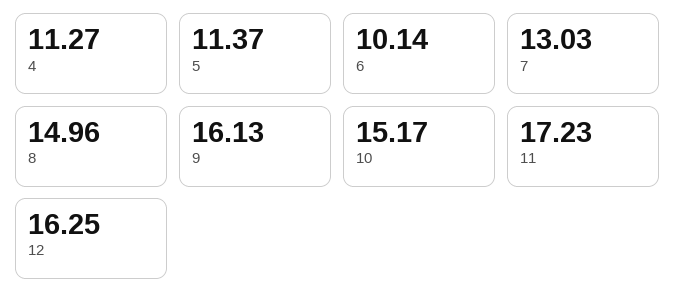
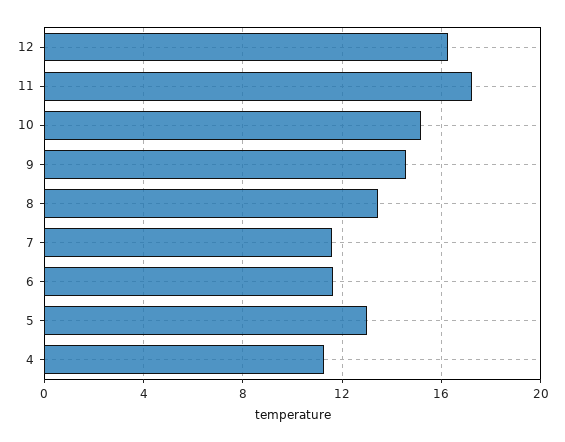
  {
    "4": 11.27,
-   "5": 11.37,
+   "5": 13,
-   "6": 10.14,
+   "6": 11.5,
-   "7": 13.03,
+   "7": 11.5,
-   "8": 14.96,
+   "8": 13.5,
-   "9": 16.13,
+   "9": 14.5,
    "10": 15.17,
    "11": 17.23,
    "12": 16.25
  }

